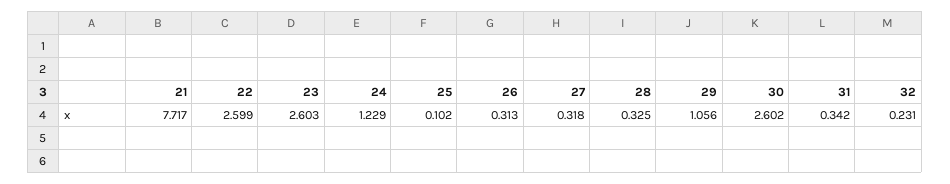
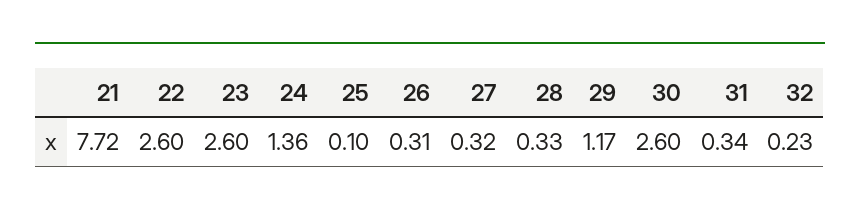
  {
    "21": 7.717,
    "22": 2.599,
    "23": 2.603,
-   "24": 1.229,
+   "24": 1.36,
    "25": 0.102,
    "26": 0.313,
    "27": 0.318,
    "28": 0.325,
-   "29": 1.056,
+   "29": 1.17,
    "30": 2.602,
    "31": 0.342,
    "32": 0.231
  }

